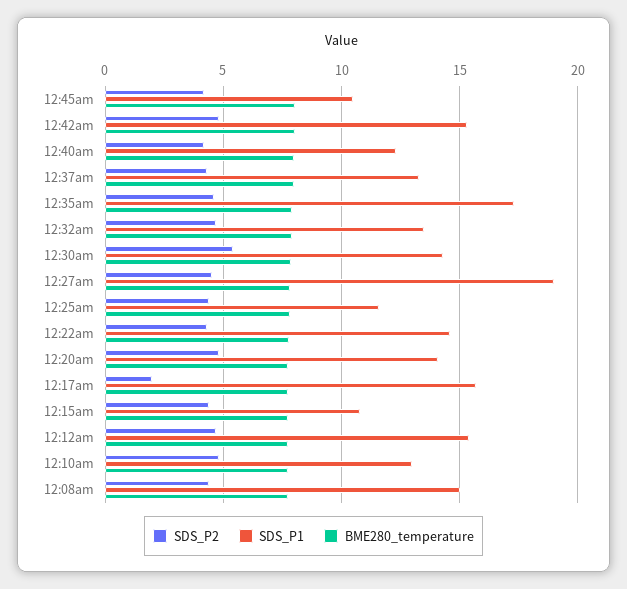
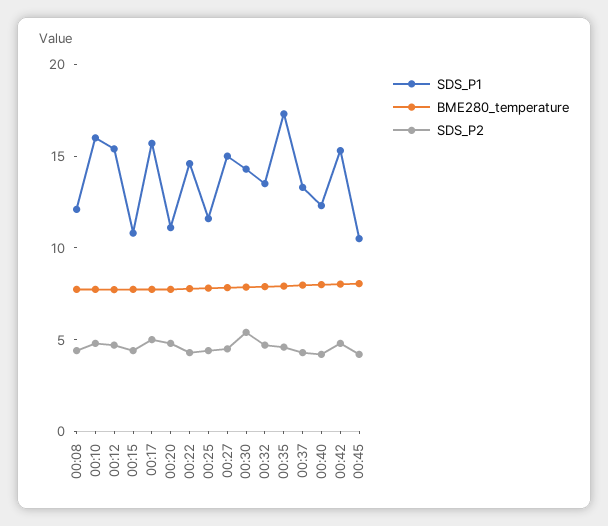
  {
    "SDS_P2": {
      "12:45am": 4,
      "12:42am": 5,
      "12:40am": 4,
      "12:37am": 4.5,
      "12:35am": 4.5,
      "12:32am": 4.5,
      "12:30am": 5.5,
      "12:27am": 4.5,
      "12:25am": 4.5,
      "12:22am": 4.5,
      "12:20am": 5,
-     "12:17am": 2,
+     "12:17am": 5,
      "12:15am": 4.5,
      "12:12am": 4.5,
      "12:10am": 5,
      "12:08am": 4.5
    },
    "SDS_P1": {
      "12:45am": 10.5,
      "12:42am": 15.5,
      "12:40am": 12.5,
      "12:37am": 13.5,
      "12:35am": 17.5,
      "12:32am": 13.5,
      "12:30am": 14.5,
-     "12:27am": 19,
+     "12:27am": 15,
      "12:25am": 11.5,
      "12:22am": 14.5,
-     "12:20am": 14,
+     "12:20am": 11,
      "12:17am": 15.5,
      "12:15am": 11,
      "12:12am": 15.5,
-     "12:10am": 13,
+     "12:10am": 16,
-     "12:08am": 15
+     "12:08am": 12
    },
    "BME280_temperature": {
      "12:45am": 8,
      "12:42am": 8,
      "12:40am": 8,
      "12:37am": 8,
      "12:35am": 8,
      "12:32am": 8,
      "12:30am": 8,
      "12:27am": 8,
      "12:25am": 8,
      "12:22am": 8,
      "12:20am": 7.5,
      "12:17am": 7.5,
      "12:15am": 7.5,
      "12:12am": 7.5,
      "12:10am": 7.5,
      "12:08am": 7.5
    }
  }

